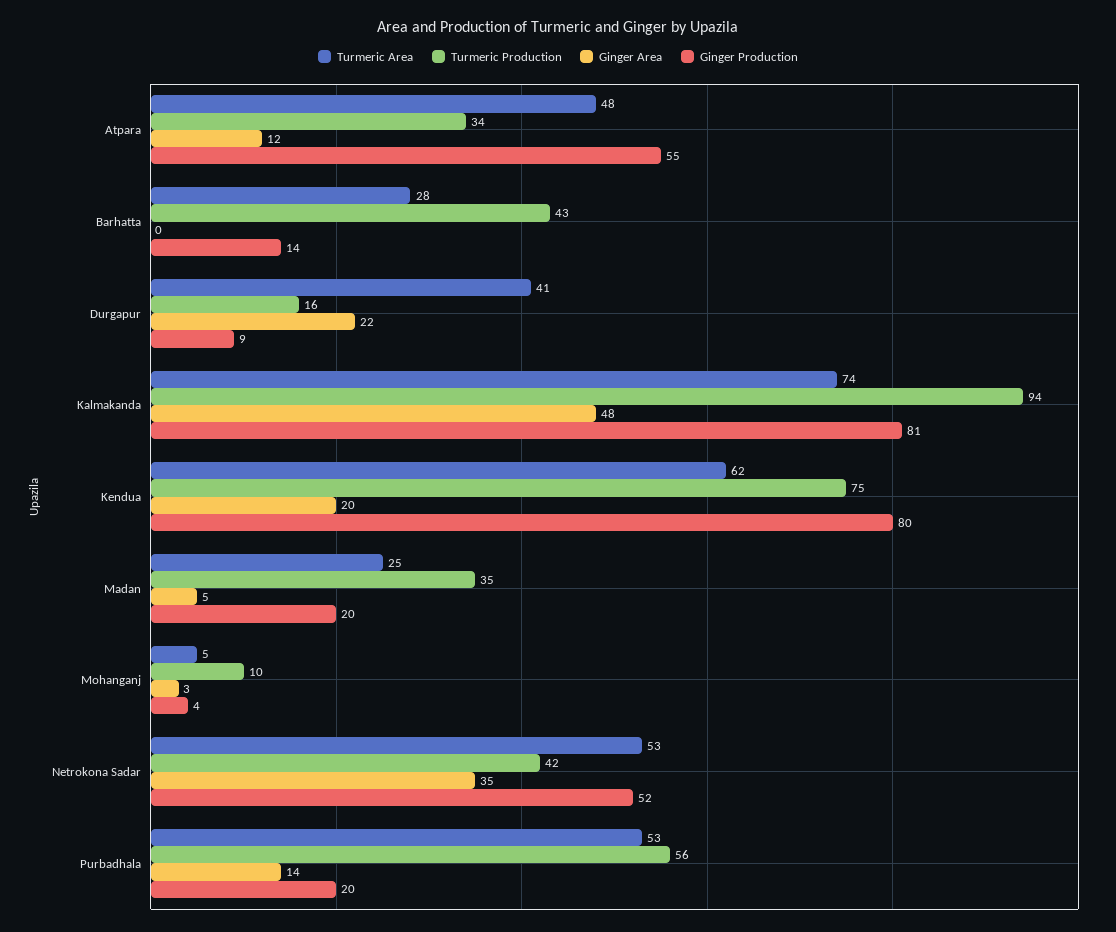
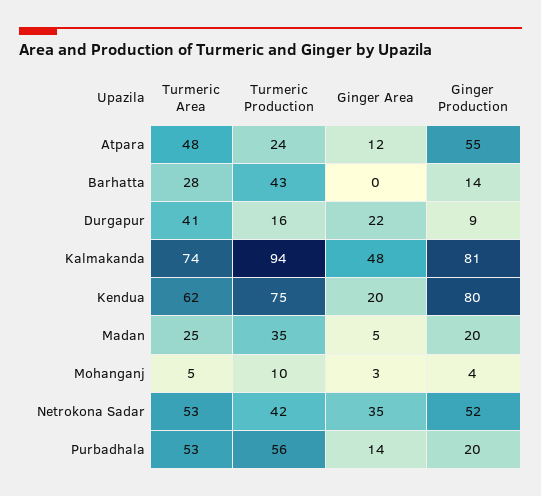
  {
    "Turmeric Area": {
      "Atpara": 48,
      "Barhatta": 28,
      "Durgapur": 41,
      "Kalmakanda": 74,
      "Kendua": 62,
      "Madan": 25,
      "Mohanganj": 5,
      "Netrokona Sadar": 53,
      "Purbadhala": 53
    },
    "Turmeric Production": {
-     "Atpara": 34,
+     "Atpara": 24,
      "Barhatta": 43,
      "Durgapur": 16,
      "Kalmakanda": 94,
      "Kendua": 75,
      "Madan": 35,
      "Mohanganj": 10,
      "Netrokona Sadar": 42,
      "Purbadhala": 56
    },
    "Ginger Area": {
      "Atpara": 12,
      "Barhatta": 0,
      "Durgapur": 22,
      "Kalmakanda": 48,
      "Kendua": 20,
      "Madan": 5,
      "Mohanganj": 3,
      "Netrokona Sadar": 35,
      "Purbadhala": 14
    },
    "Ginger Production": {
      "Atpara": 55,
      "Barhatta": 14,
      "Durgapur": 9,
      "Kalmakanda": 81,
      "Kendua": 80,
      "Madan": 20,
      "Mohanganj": 4,
      "Netrokona Sadar": 52,
      "Purbadhala": 20
    }
  }

